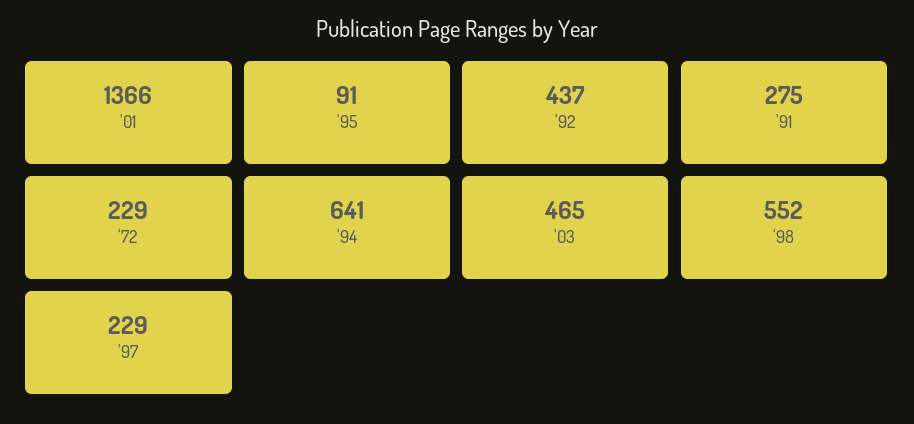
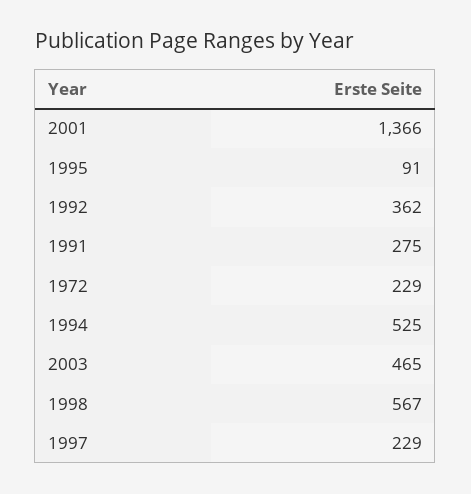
  {
    "'01": 1366,
    "'95": 91,
-   "'92": 437,
+   "'92": 362,
    "'91": 275,
    "'72": 229,
-   "'94": 641,
+   "'94": 525,
    "'03": 465,
-   "'98": 552,
+   "'98": 567,
    "'97": 229
  }

